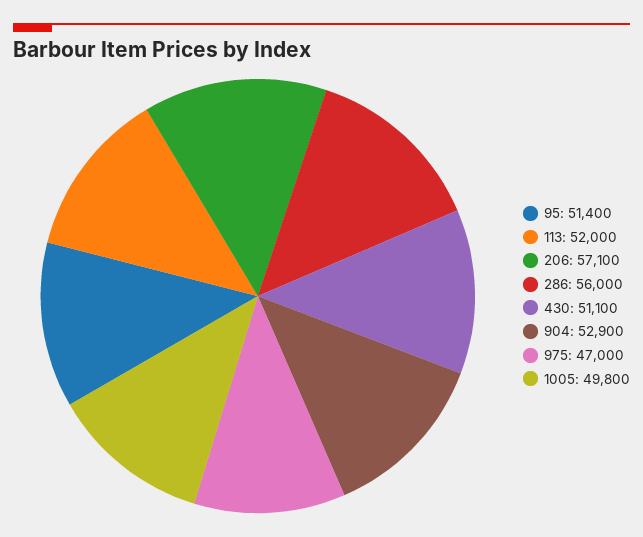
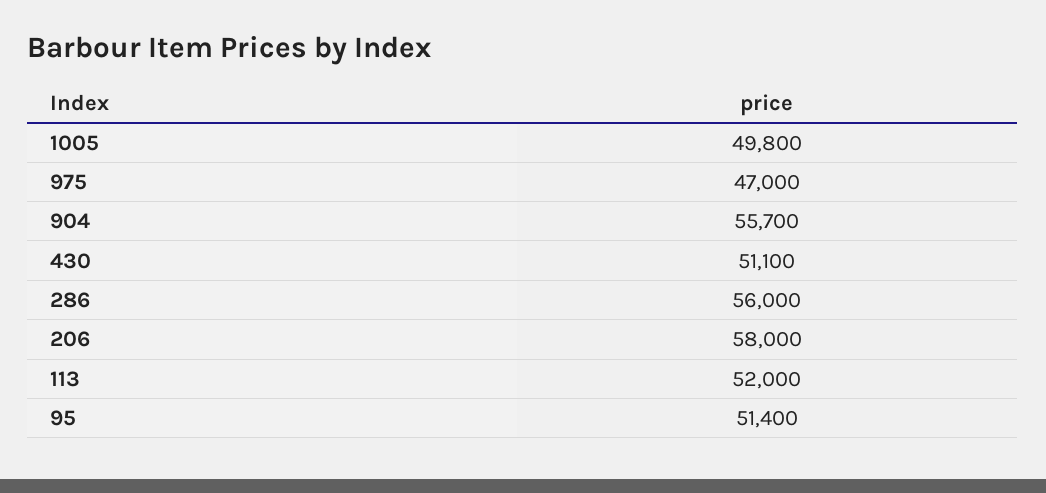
  {
    "95": 51400,
    "113": 52000,
-   "206": 57100,
+   "206": 58000,
    "286": 56000,
    "430": 51100,
-   "904": 52900,
+   "904": 55700,
    "975": 47000,
    "1005": 49800
  }

